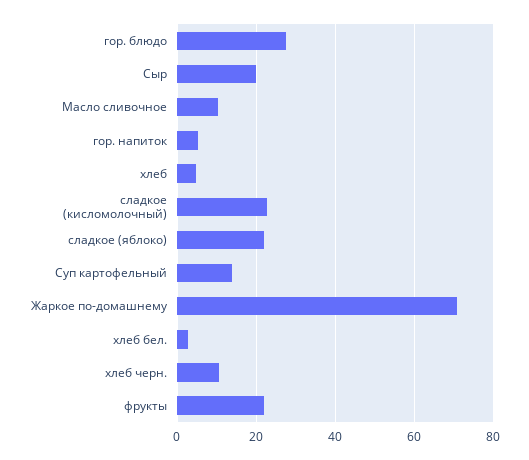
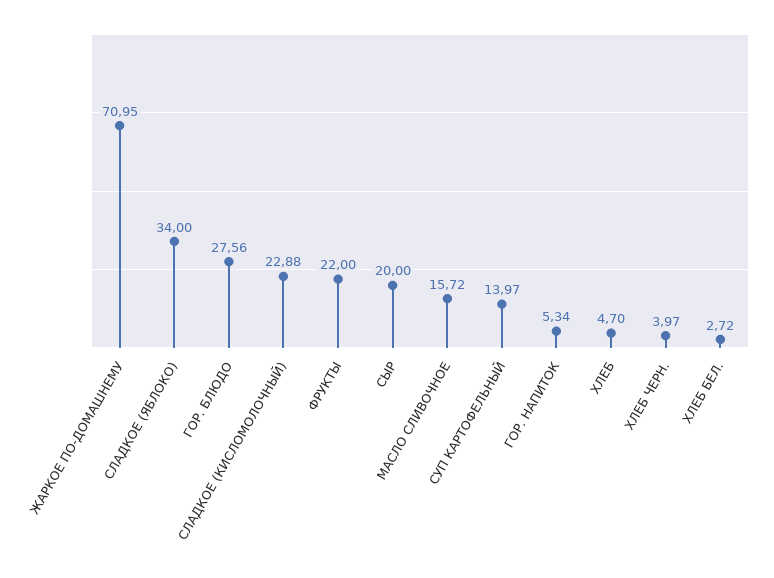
  {
    "гор. блюдо": 27.56,
    "Сыр": 20,
-   "Масло сливочное": 10,
+   "Масло сливочное": 15.72,
    "гор. напиток": 5.34,
    "хлеб": 4.7,
    "сладкое (кисломолочный)": 22.88,
-   "сладкое (яблоко)": 22,
+   "сладкое (яблоко)": 34,
    "Суп картофельный": 13.97,
    "Жаркое по-домашнему": 70.95,
    "хлеб бел.": 2.72,
-   "хлеб черн.": 10,
+   "хлеб черн.": 3.97,
    "фрукты": 22
  }

